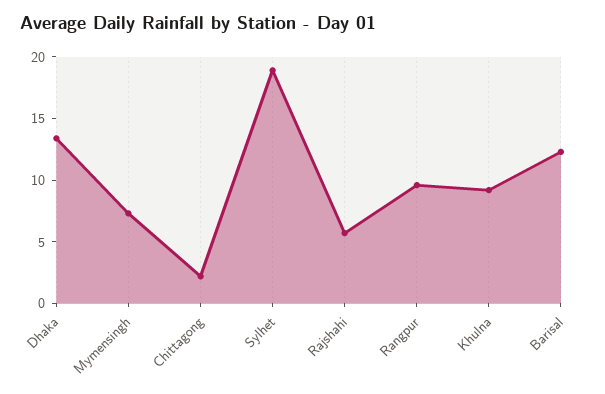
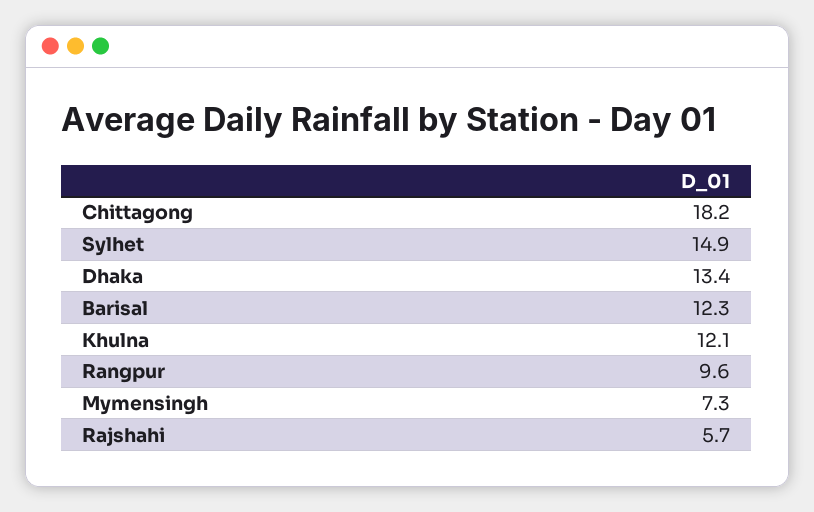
  {
    "Dhaka": 13.4,
    "Mymensingh": 7.3,
-   "Chittagong": 2,
+   "Chittagong": 18.2,
-   "Sylhet": 19,
+   "Sylhet": 14.9,
    "Rajshahi": 5.7,
    "Rangpur": 9.6,
-   "Khulna": 9,
+   "Khulna": 12.1,
    "Barisal": 12.3
  }

